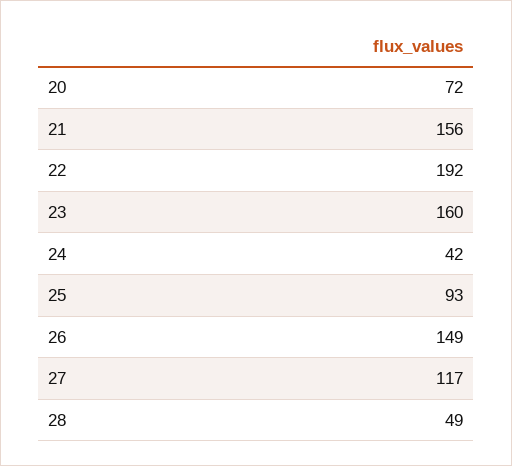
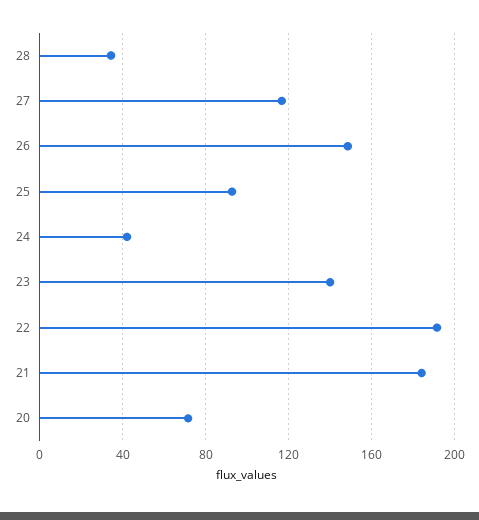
  {
    "20": 72,
-   "21": 156,
+   "21": 185,
    "22": 192,
-   "23": 160,
+   "23": 140,
    "24": 42,
    "25": 93,
    "26": 149,
    "27": 117,
-   "28": 49
+   "28": 35
  }

